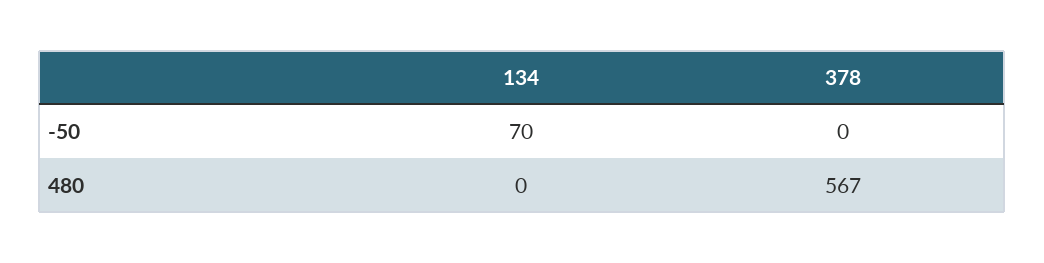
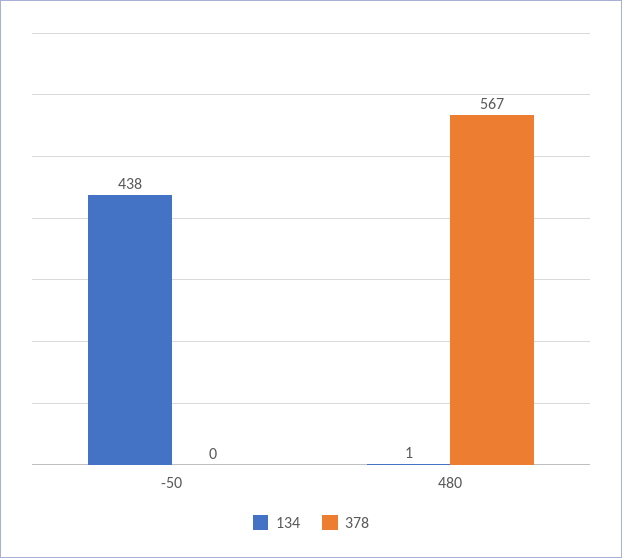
  {
    "134": {
-     "-50": 70,
+     "-50": 438,
-     "480": 0
+     "480": 1
    },
    "378": {
      "-50": 0,
      "480": 567
    }
  }

